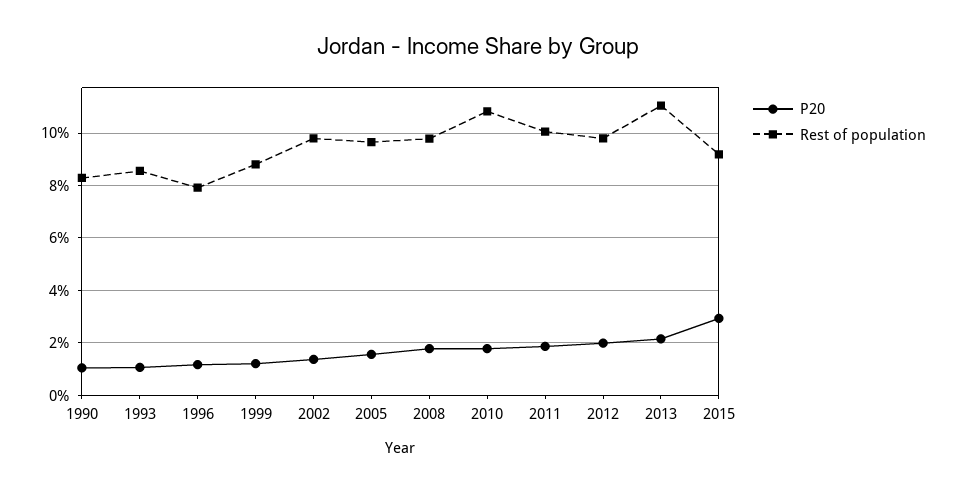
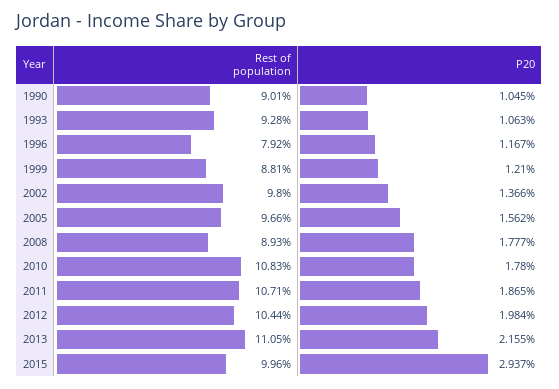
  {
    "P20": {
      "1990": 1.045,
      "1993": 1.063,
      "1996": 1.167,
      "1999": 1.21,
      "2002": 1.366,
      "2005": 1.562,
      "2008": 1.777,
      "2010": 1.78,
      "2011": 1.865,
      "2012": 1.984,
      "2013": 2.155,
      "2015": 2.937
    },
    "Rest of population": {
-     "1990": 8.25,
+     "1990": 9.01,
-     "1993": 8.5,
+     "1993": 9.28,
      "1996": 7.92,
      "1999": 8.81,
      "2002": 9.8,
      "2005": 9.66,
-     "2008": 9.75,
+     "2008": 8.93,
      "2010": 10.83,
-     "2011": 10,
+     "2011": 10.71,
-     "2012": 9.75,
+     "2012": 10.44,
      "2013": 11.05,
-     "2015": 9.25
+     "2015": 9.96
    }
  }

